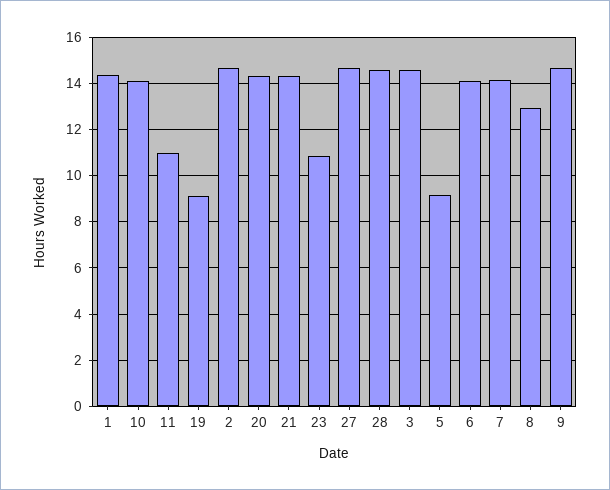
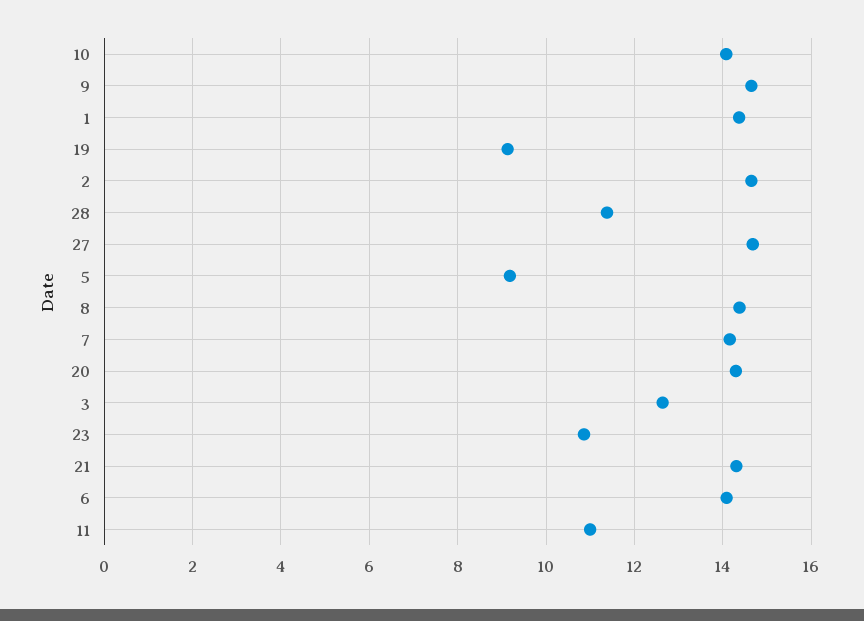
  {
    "1": 14.4,
    "10": 14,
    "11": 11,
    "19": 9.2,
    "2": 14.6,
    "20": 14.4,
    "21": 14.4,
    "23": 10.8,
    "27": 14.6,
-   "28": 14.5,
+   "28": 11.4,
-   "3": 14.5,
+   "3": 12.6,
    "5": 9.2,
    "6": 14,
    "7": 14.2,
-   "8": 13,
+   "8": 14.4,
    "9": 14.6
  }

